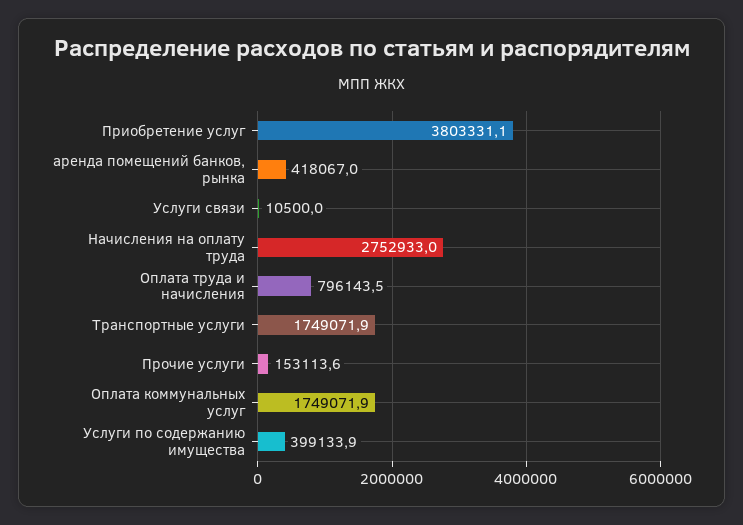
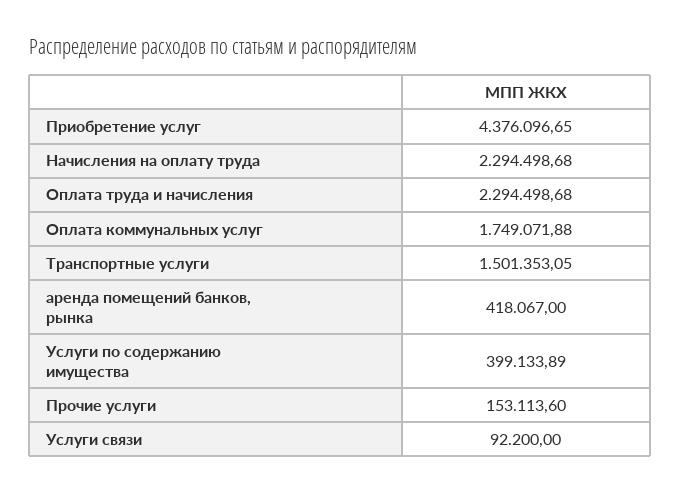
  {
-   "Приобретение услуг": 3803331.1,
+   "Приобретение услуг": 4376096.65,
    "аренда помещений банков, рынка": 418067,
-   "Услуги связи": 10500,
+   "Услуги связи": 92200,
-   "Начисления на оплату труда": 2752933,
+   "Начисления на оплату труда": 2294498.68,
-   "Оплата труда и начисления": 796143.5,
+   "Оплата труда и начисления": 2294498.68,
-   "Транспортные услуги": 1749071.9,
+   "Транспортные услуги": 1501353.05,
    "Прочие услуги": 153113.6,
    "Оплата коммунальных услуг": 1749071.88,
    "Услуги по содержанию имущества": 399133.89
  }

